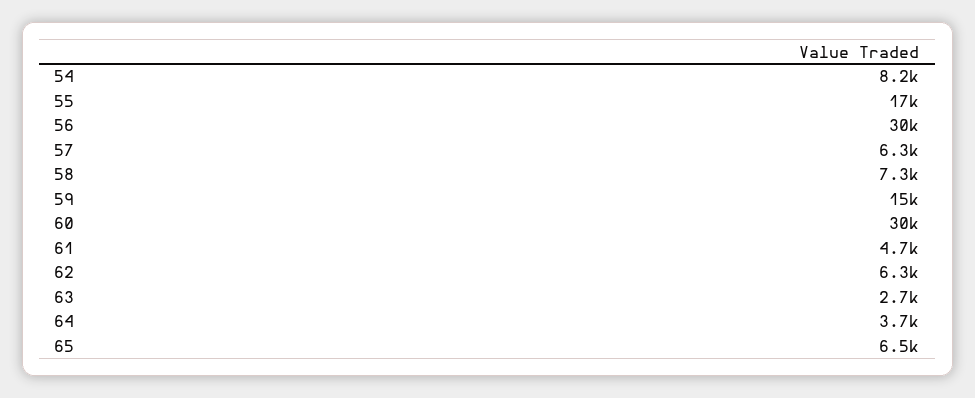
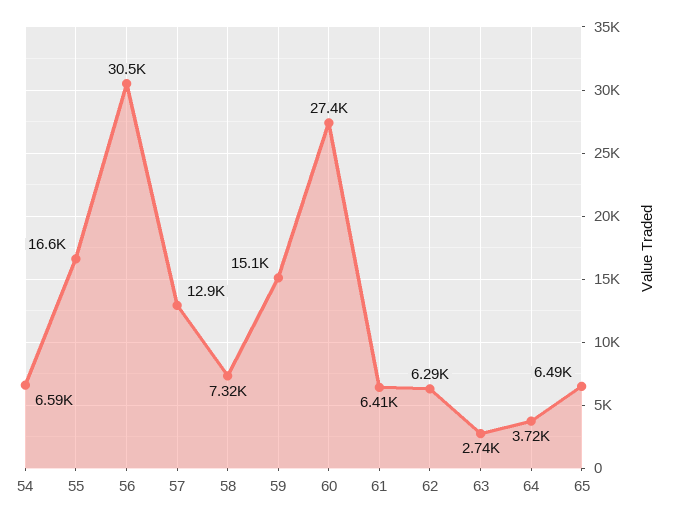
  {
-   "54": 8200,
+   "54": 6590,
    "55": 16600,
    "56": 30500,
-   "57": 6300,
+   "57": 12900,
    "58": 7320,
    "59": 15100,
-   "60": 30000,
+   "60": 27400,
-   "61": 4700,
+   "61": 6410,
    "62": 6290,
    "63": 2740,
    "64": 3720,
    "65": 6490
  }

